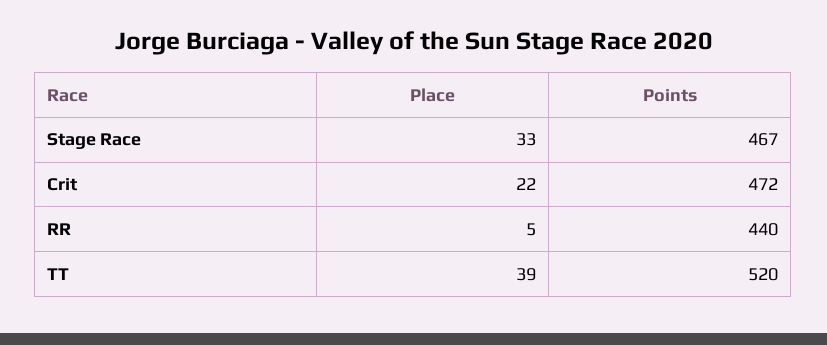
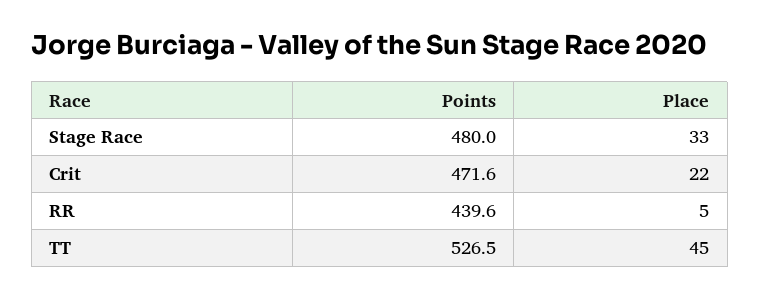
  {
    "Place": {
      "Stage Race": 33,
      "Crit": 22,
      "RR": 5,
-     "TT": 39
+     "TT": 45
    },
    "Points": {
-     "Stage Race": 467,
+     "Stage Race": 480,
      "Crit": 471.6,
      "RR": 439.6,
-     "TT": 520
+     "TT": 526.5
    }
  }

